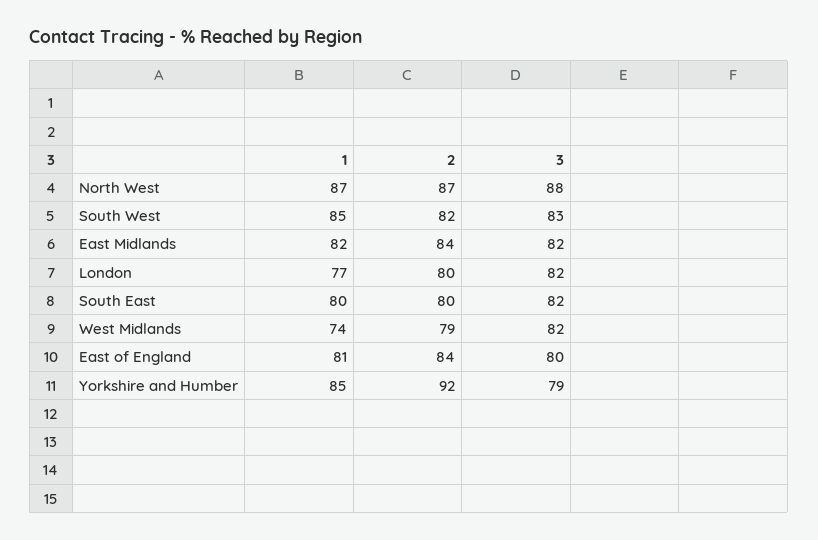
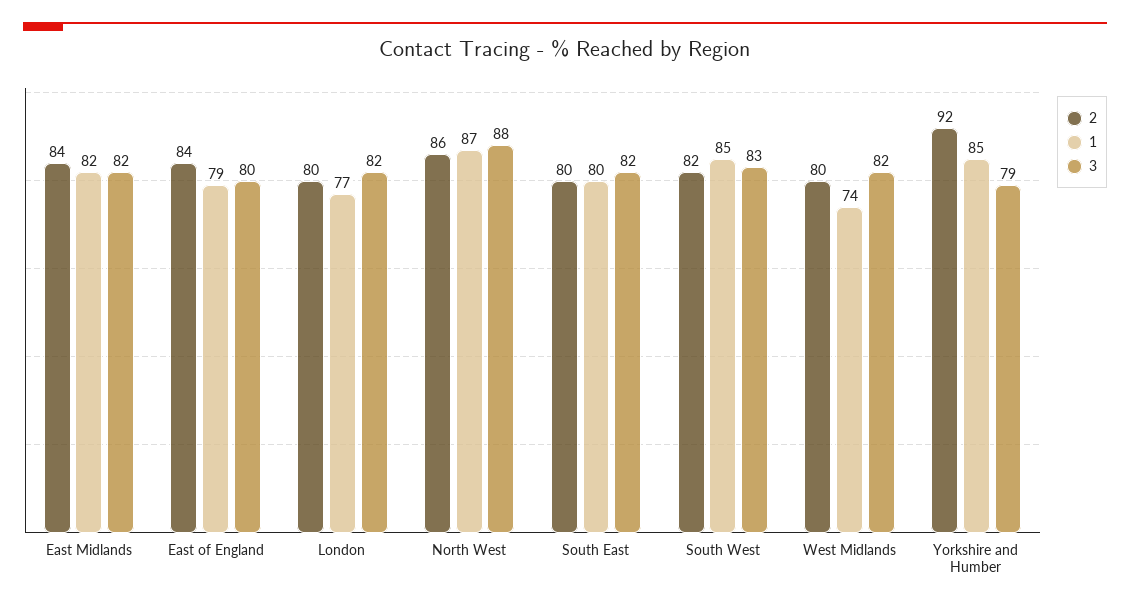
  {
    "1": {
      "North West": 87,
      "South West": 85,
      "East Midlands": 82,
      "London": 77,
      "South East": 80,
      "West Midlands": 74,
-     "East of England": 81,
+     "East of England": 79,
      "Yorkshire and Humber": 85
    },
    "2": {
-     "North West": 87,
+     "North West": 86,
      "South West": 82,
      "East Midlands": 84,
      "London": 80,
      "South East": 80,
-     "West Midlands": 79,
+     "West Midlands": 80,
      "East of England": 84,
      "Yorkshire and Humber": 92
    },
    "3": {
      "North West": 88,
      "South West": 83,
      "East Midlands": 82,
      "London": 82,
      "South East": 82,
      "West Midlands": 82,
      "East of England": 80,
      "Yorkshire and Humber": 79
    }
  }

